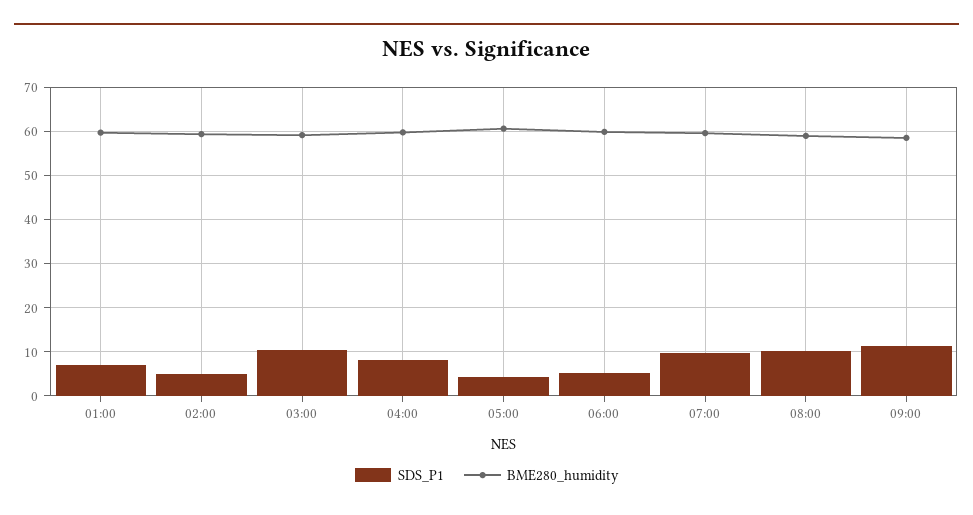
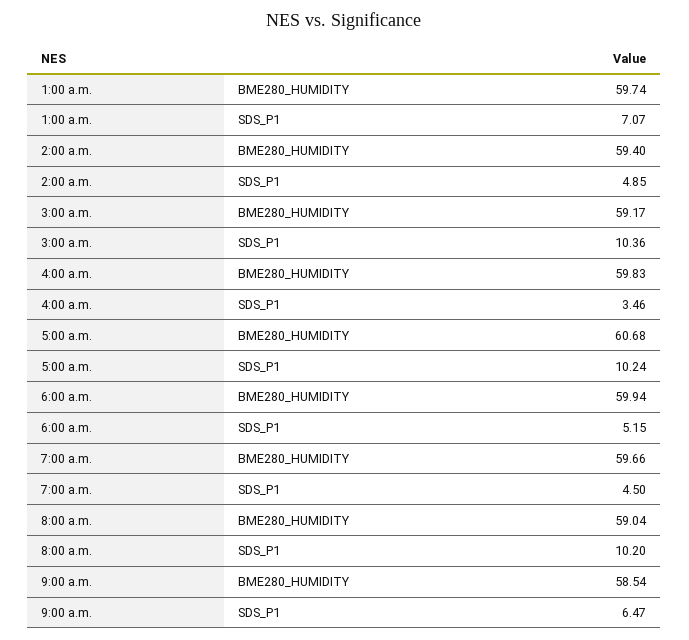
  {
    "SDS_P1": {
      "01:00": 7.07,
      "02:00": 4.85,
      "03:00": 10.36,
-     "04:00": 8,
+     "04:00": 3.46,
-     "05:00": 4,
+     "05:00": 10.24,
      "06:00": 5.15,
-     "07:00": 10,
+     "07:00": 4.5,
      "08:00": 10.2,
-     "09:00": 12
+     "09:00": 6.47
    },
    "BME280_humidity": {
      "01:00": 59.74,
      "02:00": 59.4,
      "03:00": 59.17,
      "04:00": 59.83,
      "05:00": 60.68,
      "06:00": 59.94,
      "07:00": 59.66,
      "08:00": 59.04,
      "09:00": 58.54
    }
  }

